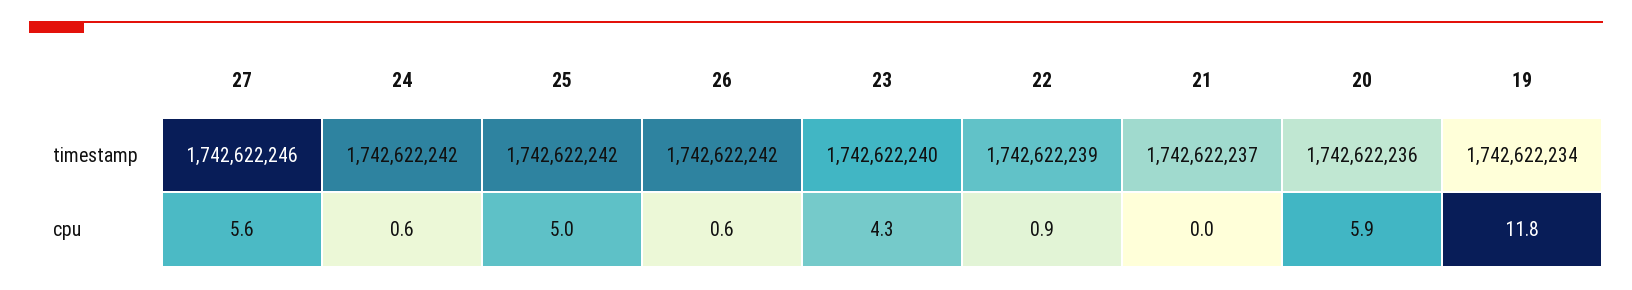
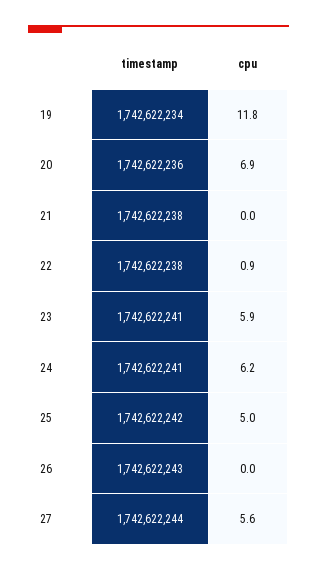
  {
    "27": {
-     "timestamp": 1742622246,
+     "timestamp": 1742622244,
      "cpu": 5.6
    },
    "24": {
-     "timestamp": 1742622242,
+     "timestamp": 1742622241,
-     "cpu": 0.6
+     "cpu": 6.2
    },
    "25": {
      "timestamp": 1742622242,
      "cpu": 5
    },
    "26": {
-     "timestamp": 1742622242,
+     "timestamp": 1742622243,
-     "cpu": 0.6
+     "cpu": 0
    },
    "23": {
-     "timestamp": 1742622240,
+     "timestamp": 1742622241,
-     "cpu": 4.3
+     "cpu": 5.9
    },
    "22": {
-     "timestamp": 1742622239,
+     "timestamp": 1742622238,
      "cpu": 0.9
    },
    "21": {
-     "timestamp": 1742622237,
+     "timestamp": 1742622238,
      "cpu": 0
    },
    "20": {
      "timestamp": 1742622236,
-     "cpu": 5.9
+     "cpu": 6.9
    },
    "19": {
      "timestamp": 1742622234,
      "cpu": 11.8
    }
  }

